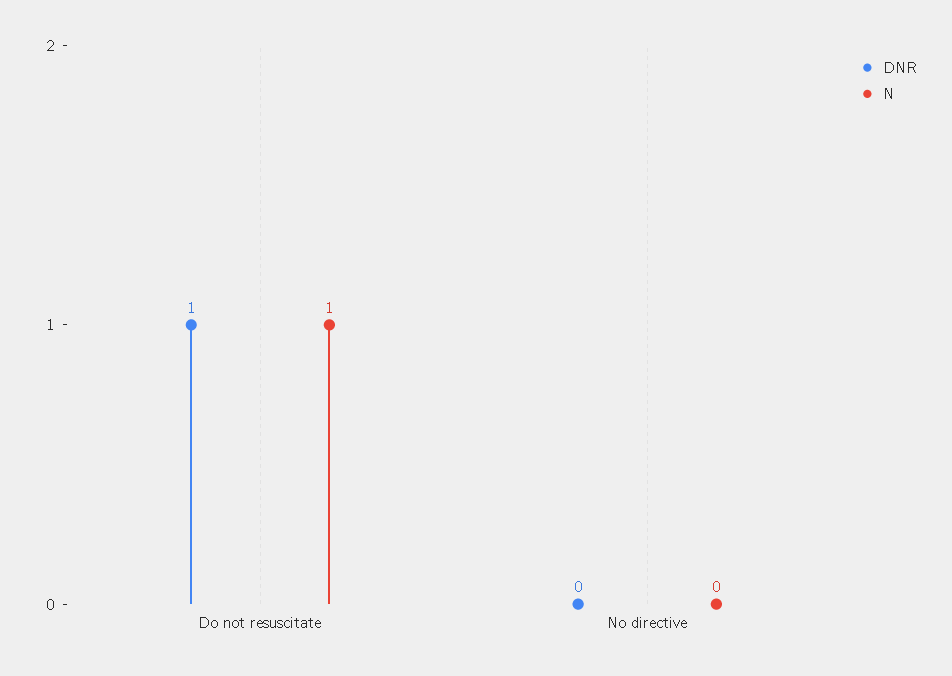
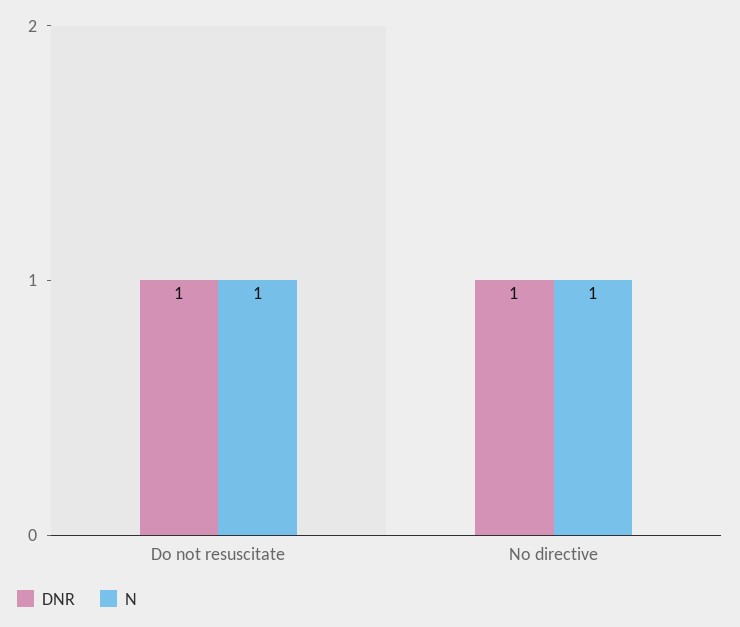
  {
    "DNR": {
      "Do not resuscitate": 1,
-     "No directive": 0
+     "No directive": 1
    },
    "N": {
      "Do not resuscitate": 1,
-     "No directive": 0
+     "No directive": 1
    }
  }

